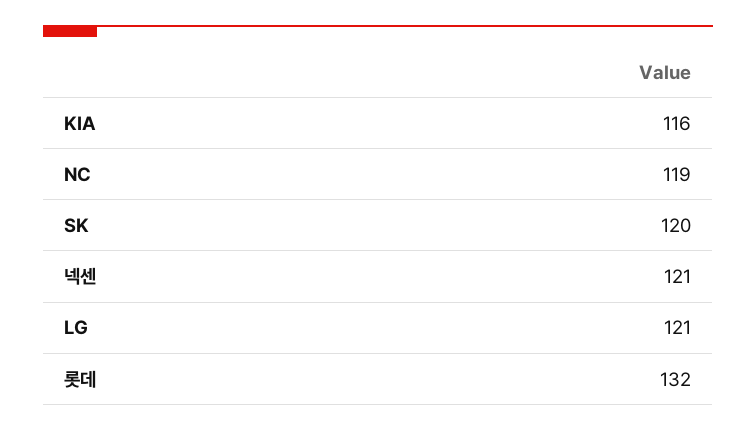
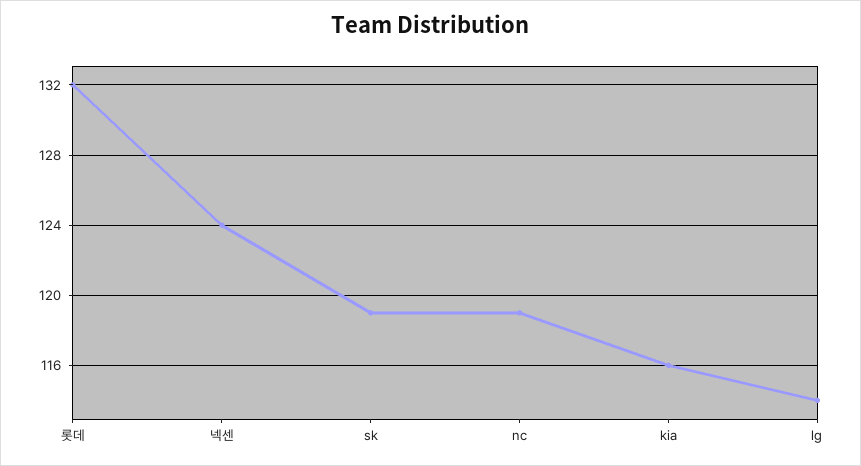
  {
    "KIA": 116,
    "NC": 119,
-   "SK": 120,
+   "SK": 119,
-   "넥센": 121,
+   "넥센": 124,
-   "LG": 121,
+   "LG": 114,
    "롯데": 132
  }

